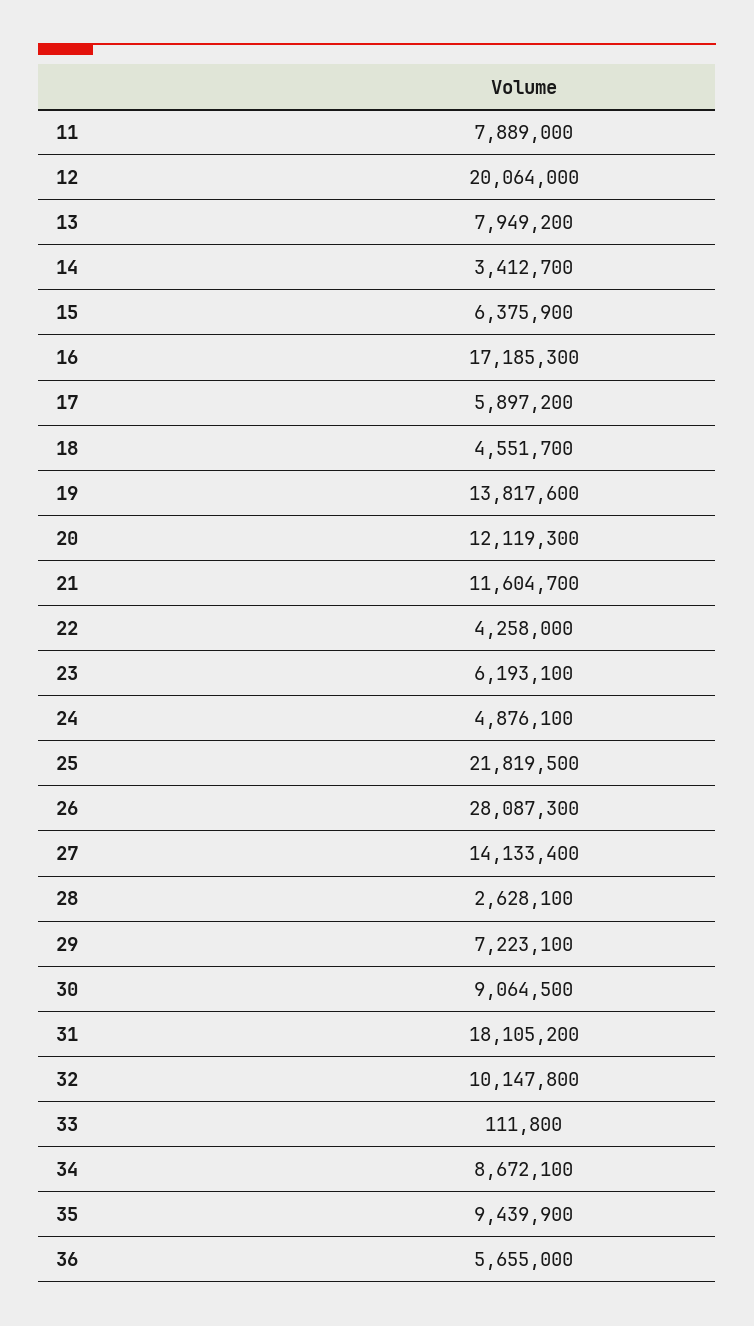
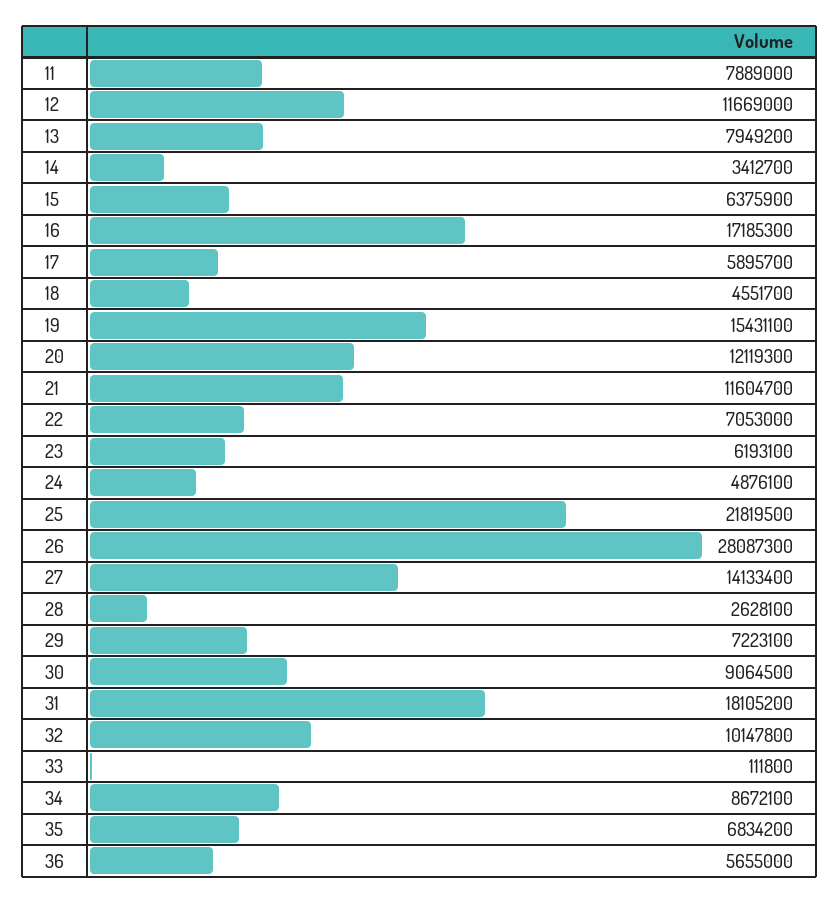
  {
    "11": 7889000,
-   "12": 20064000,
+   "12": 11669000,
    "13": 7949200,
    "14": 3412700,
    "15": 6375900,
    "16": 17185300,
-   "17": 5897200,
+   "17": 5895700,
    "18": 4551700,
-   "19": 13817600,
+   "19": 15431100,
    "20": 12119300,
    "21": 11604700,
-   "22": 4258000,
+   "22": 7053000,
    "23": 6193100,
    "24": 4876100,
    "25": 21819500,
    "26": 28087300,
    "27": 14133400,
    "28": 2628100,
    "29": 7223100,
    "30": 9064500,
    "31": 18105200,
    "32": 10147800,
    "33": 111800,
    "34": 8672100,
-   "35": 9439900,
+   "35": 6834200,
    "36": 5655000
  }

